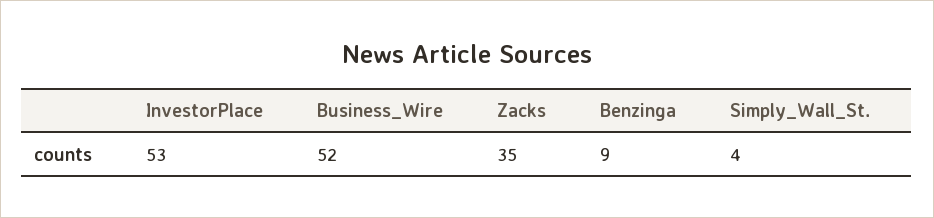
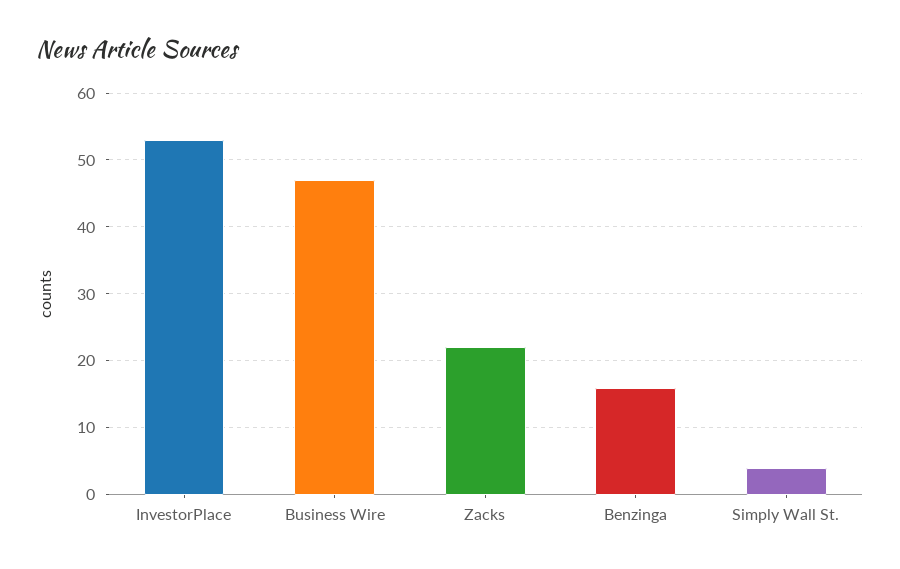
  {
    "InvestorPlace": 53,
-   "Business_Wire": 52,
+   "Business_Wire": 47,
-   "Zacks": 35,
+   "Zacks": 22,
-   "Benzinga": 9,
+   "Benzinga": 16,
    "Simply_Wall_St.": 4
  }

